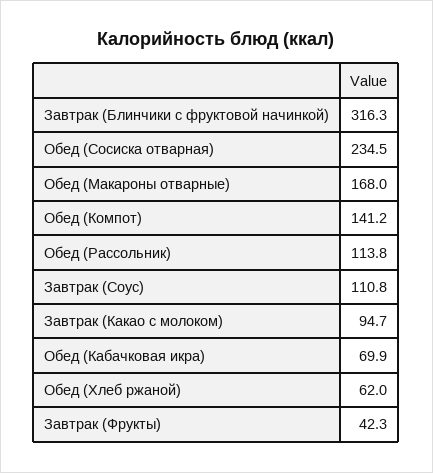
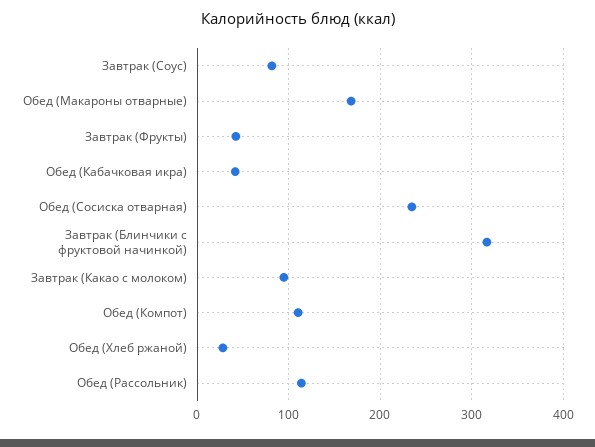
  {
    "Завтрак (Блинчики с фруктовой начинкой)": 316.3,
    "Обед (Сосиска отварная)": 234.5,
    "Обед (Макароны отварные)": 168,
-   "Обед (Компот)": 141.2,
+   "Обед (Компот)": 110,
    "Обед (Рассольник)": 113.8,
-   "Завтрак (Соус)": 110.8,
+   "Завтрак (Соус)": 80,
    "Завтрак (Какао с молоком)": 94.7,
-   "Обед (Кабачковая икра)": 69.9,
+   "Обед (Кабачковая икра)": 40,
-   "Обед (Хлеб ржаной)": 62,
+   "Обед (Хлеб ржаной)": 30,
    "Завтрак (Фрукты)": 42.3
  }

